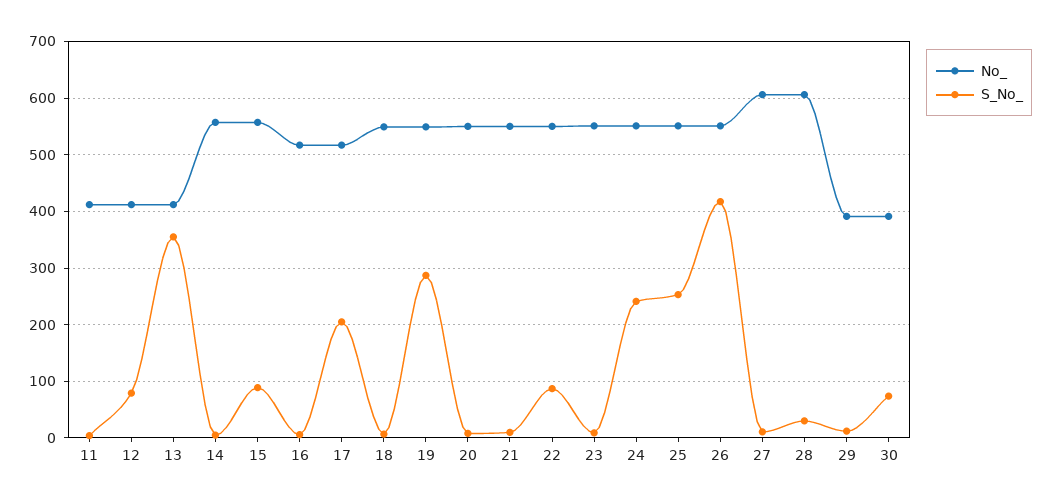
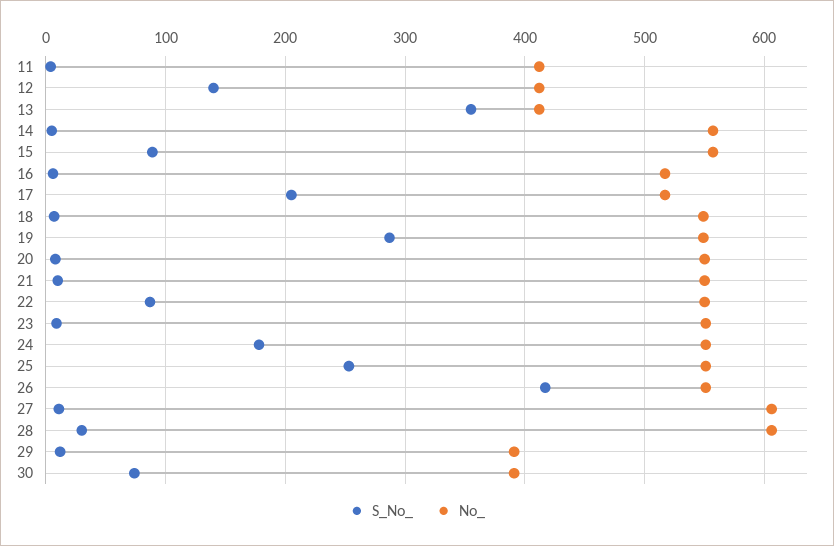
  {
    "No_": {
      "11": 410,
      "12": 410,
      "13": 410,
      "14": 560,
      "15": 560,
      "16": 520,
      "17": 520,
      "18": 550,
      "19": 550,
      "20": 550,
      "21": 550,
      "22": 550,
      "23": 550,
      "24": 550,
      "25": 550,
      "26": 550,
      "27": 610,
      "28": 610,
      "29": 390,
      "30": 390
    },
    "S_No_": {
      "11": 0,
-     "12": 80,
+     "12": 140,
      "13": 360,
      "14": 10,
      "15": 90,
      "16": 10,
      "17": 210,
      "18": 10,
      "19": 290,
      "20": 10,
      "21": 10,
      "22": 90,
      "23": 10,
-     "24": 240,
+     "24": 180,
      "25": 250,
      "26": 420,
      "27": 10,
      "28": 30,
      "29": 10,
      "30": 70
    }
  }

